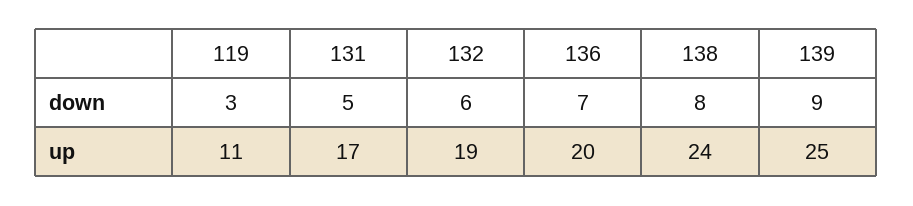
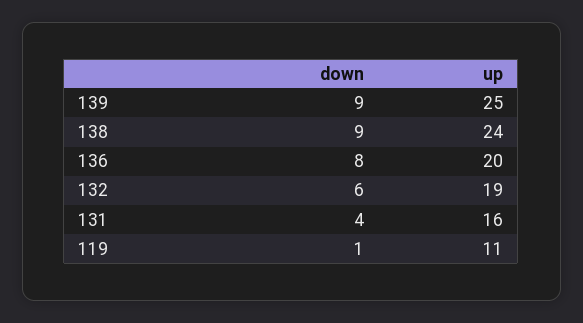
  {
    "119": {
-     "down": 3,
+     "down": 1,
      "up": 11
    },
    "131": {
-     "down": 5,
+     "down": 4,
-     "up": 17
+     "up": 16
    },
    "132": {
      "down": 6,
      "up": 19
    },
    "136": {
-     "down": 7,
+     "down": 8,
      "up": 20
    },
    "138": {
-     "down": 8,
+     "down": 9,
      "up": 24
    },
    "139": {
      "down": 9,
      "up": 25
    }
  }

